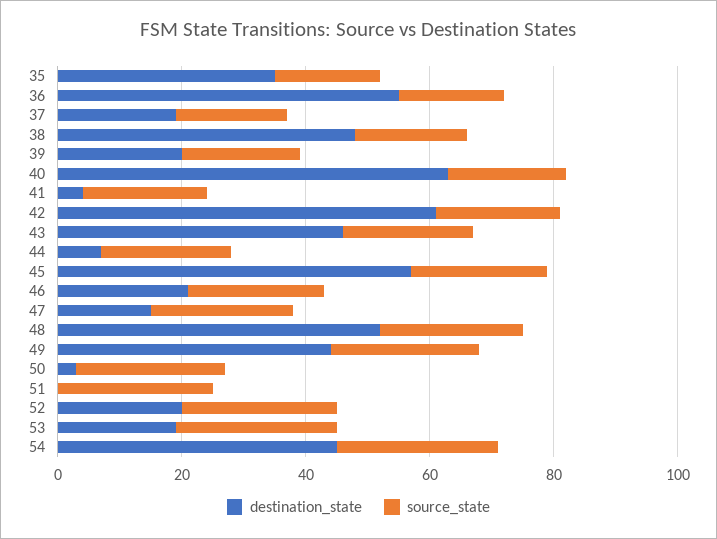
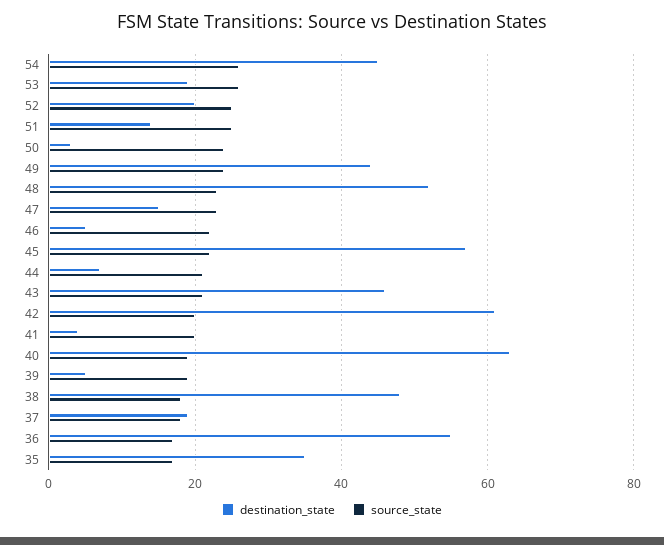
  {
    "destination_state": {
      "35": 35,
      "36": 55,
      "37": 20,
      "38": 50,
-     "39": 20,
+     "39": 5,
      "40": 65,
      "41": 5,
      "42": 60,
      "43": 45,
      "44": 5,
      "45": 55,
-     "46": 20,
+     "46": 5,
      "47": 15,
      "48": 50,
      "49": 45,
      "50": 5,
-     "51": 0,
+     "51": 15,
      "52": 20,
      "53": 20,
      "54": 45
    },
    "source_state": {
      "35": 15,
      "36": 15,
      "37": 20,
      "38": 20,
      "39": 20,
      "40": 20,
      "41": 20,
      "42": 20,
      "43": 20,
      "44": 20,
      "45": 20,
      "46": 20,
      "47": 25,
      "48": 25,
      "49": 25,
      "50": 25,
      "51": 25,
      "52": 25,
      "53": 25,
      "54": 25
    }
  }

